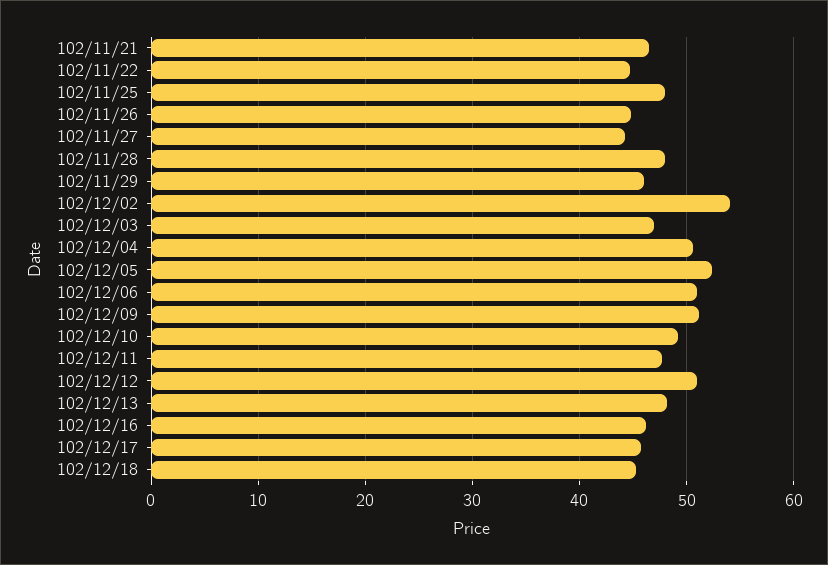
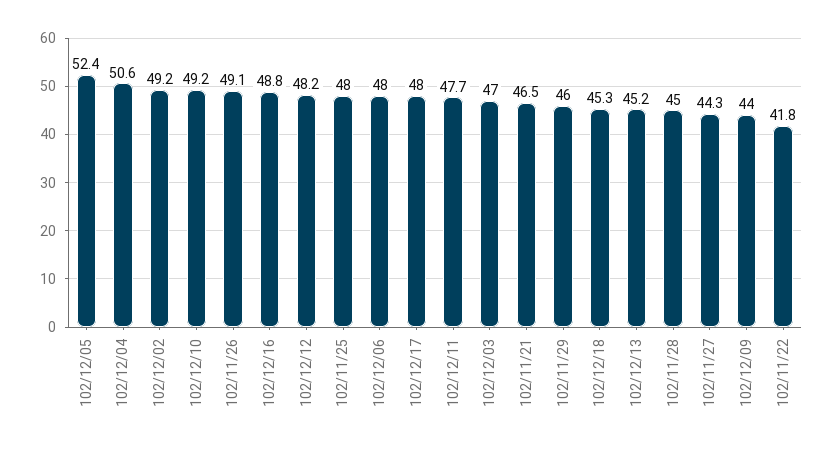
  {
    "102/11/21": 46.5,
-   "102/11/22": 45,
+   "102/11/22": 41.8,
    "102/11/25": 48,
-   "102/11/26": 45,
+   "102/11/26": 49.1,
    "102/11/27": 44.3,
-   "102/11/28": 48,
+   "102/11/28": 45,
    "102/11/29": 46,
-   "102/12/02": 54,
+   "102/12/02": 49.2,
    "102/12/03": 47,
    "102/12/04": 50.6,
    "102/12/05": 52.4,
-   "102/12/06": 51,
+   "102/12/06": 48,
-   "102/12/09": 51,
+   "102/12/09": 44,
    "102/12/10": 49.2,
    "102/12/11": 47.7,
-   "102/12/12": 51,
+   "102/12/12": 48.2,
-   "102/12/13": 48,
+   "102/12/13": 45.2,
-   "102/12/16": 46,
+   "102/12/16": 48.8,
-   "102/12/17": 46,
+   "102/12/17": 48,
    "102/12/18": 45.3
  }

